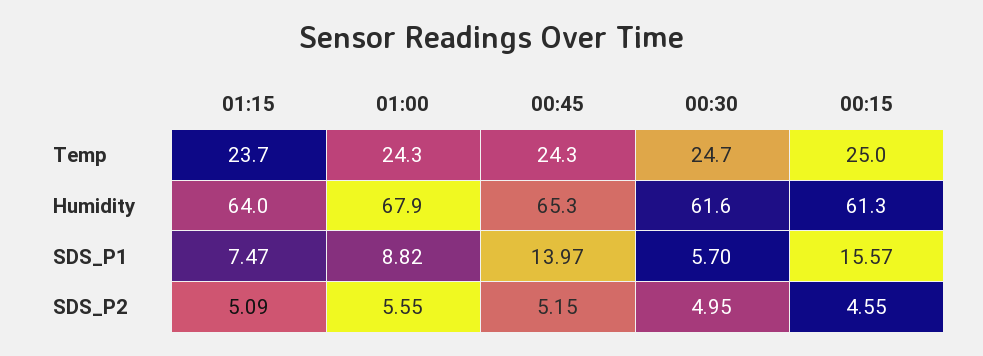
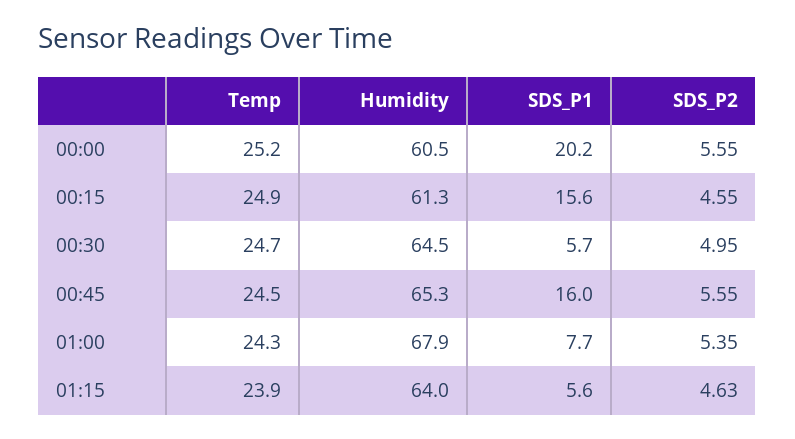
  {
    "01:15": {
-     "Temp": 23.7,
+     "Temp": 23.9,
      "Humidity": 64,
-     "SDS_P1": 7.47,
+     "SDS_P1": 5.6,
-     "SDS_P2": 5.09
+     "SDS_P2": 4.63
    },
    "01:00": {
      "Temp": 24.3,
      "Humidity": 67.9,
-     "SDS_P1": 8.82,
+     "SDS_P1": 7.7,
-     "SDS_P2": 5.55
+     "SDS_P2": 5.35
    },
    "00:45": {
-     "Temp": 24.3,
+     "Temp": 24.5,
      "Humidity": 65.3,
-     "SDS_P1": 13.97,
+     "SDS_P1": 16,
-     "SDS_P2": 5.15
+     "SDS_P2": 5.55
    },
    "00:30": {
      "Temp": 24.7,
-     "Humidity": 61.6,
+     "Humidity": 64.5,
      "SDS_P1": 5.7,
      "SDS_P2": 4.95
    },
    "00:15": {
-     "Temp": 25,
+     "Temp": 24.9,
      "Humidity": 61.3,
      "SDS_P1": 15.57,
      "SDS_P2": 4.55
-   }
+   },
+   "00:00": {
+     "Temp": 25.2,
+     "Humidity": 60.5,
+     "SDS_P1": 20.2,
+     "SDS_P2": 5.55
+   }
  }

